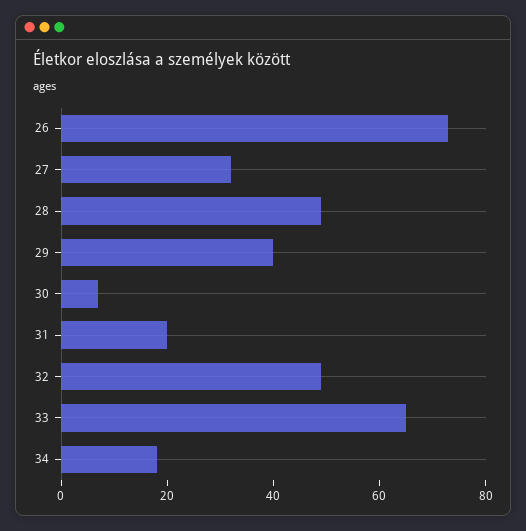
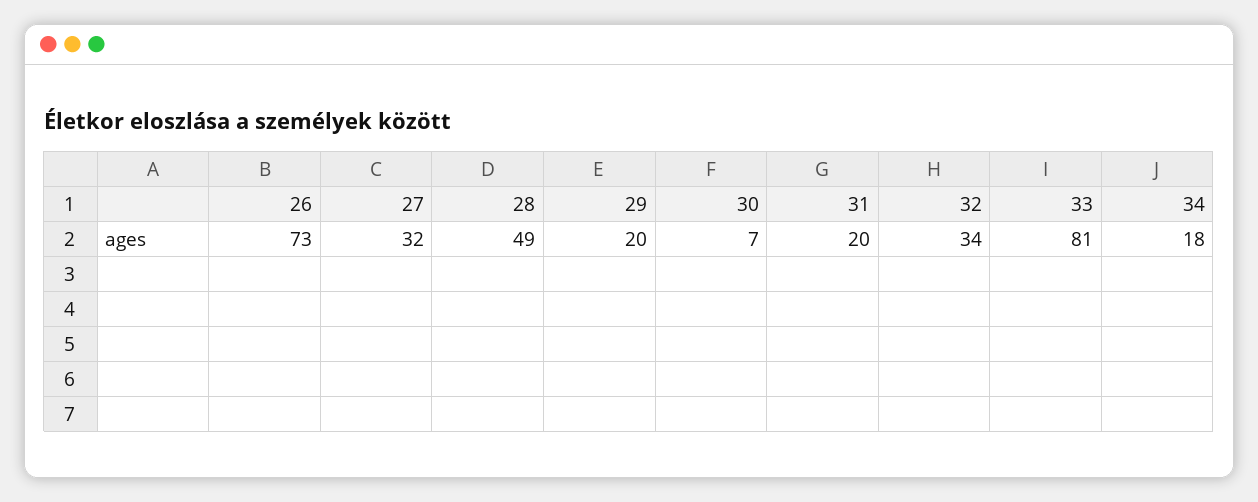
  {
    "26": 73,
    "27": 32,
    "28": 49,
-   "29": 40,
+   "29": 20,
    "30": 7,
    "31": 20,
-   "32": 50,
+   "32": 34,
-   "33": 65,
+   "33": 81,
    "34": 18
  }

